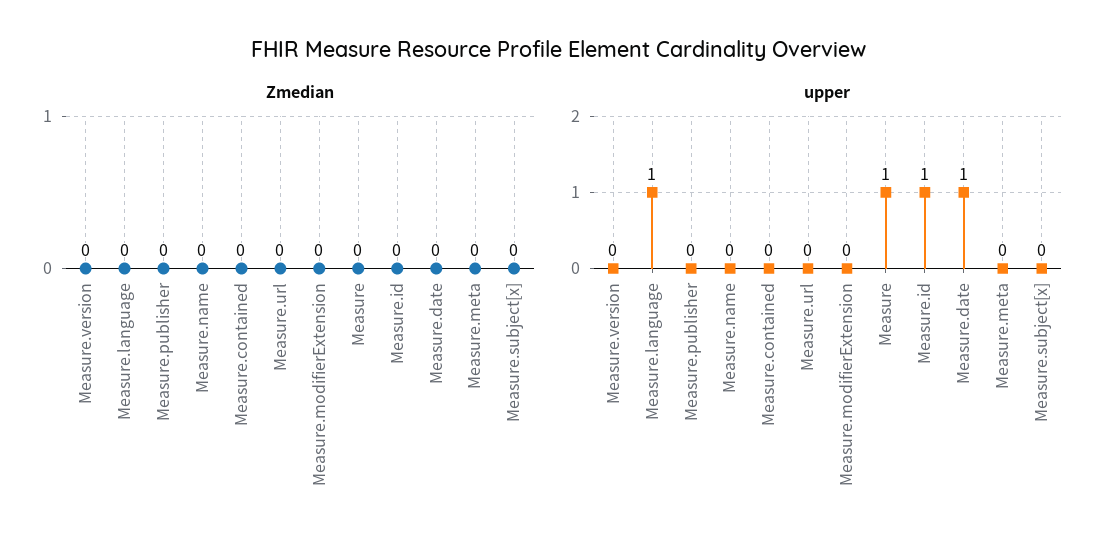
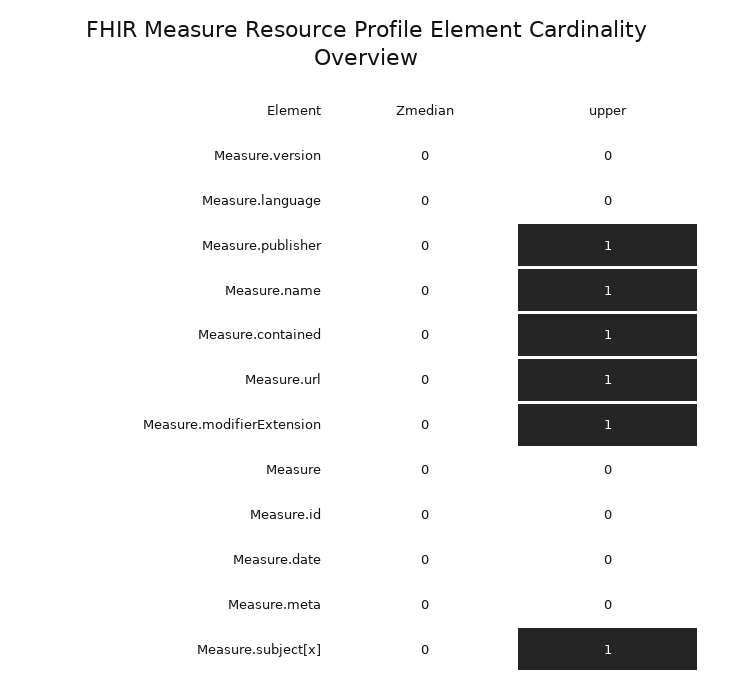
  {
    "Zmedian": {
      "Measure.version": 0,
      "Measure.language": 0,
      "Measure.publisher": 0,
      "Measure.name": 0,
      "Measure.contained": 0,
      "Measure.url": 0,
      "Measure.modifierExtension": 0,
      "Measure": 0,
      "Measure.id": 0,
      "Measure.date": 0,
      "Measure.meta": 0,
      "Measure.subject[x]": 0
    },
    "upper": {
      "Measure.version": 0,
-     "Measure.language": 1,
+     "Measure.language": 0,
-     "Measure.publisher": 0,
+     "Measure.publisher": 1,
-     "Measure.name": 0,
+     "Measure.name": 1,
-     "Measure.contained": 0,
+     "Measure.contained": 1,
-     "Measure.url": 0,
+     "Measure.url": 1,
-     "Measure.modifierExtension": 0,
+     "Measure.modifierExtension": 1,
-     "Measure": 1,
+     "Measure": 0,
-     "Measure.id": 1,
+     "Measure.id": 0,
-     "Measure.date": 1,
+     "Measure.date": 0,
      "Measure.meta": 0,
-     "Measure.subject[x]": 0
+     "Measure.subject[x]": 1
    }
  }

